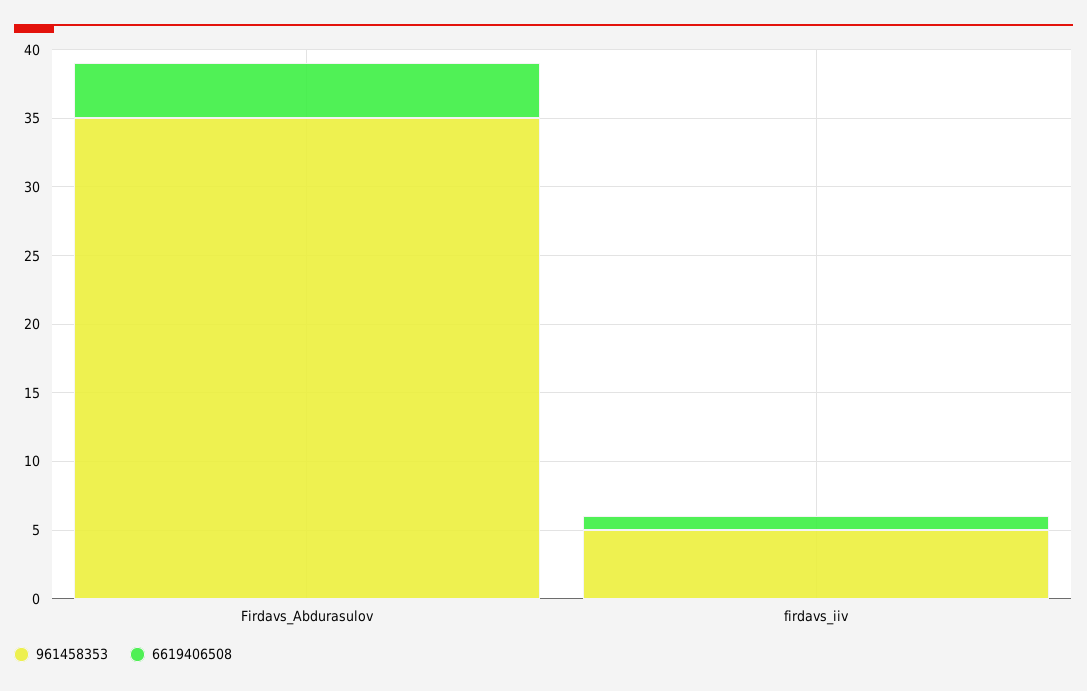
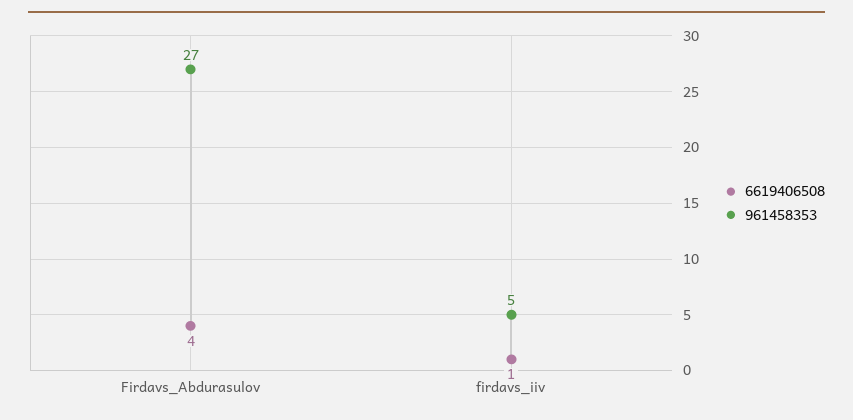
  {
    "961458353": {
-     "Firdavs_Abdurasulov": 35,
+     "Firdavs_Abdurasulov": 27,
      "firdavs_iiv": 5
    },
    "6619406508": {
      "Firdavs_Abdurasulov": 4,
      "firdavs_iiv": 1
    }
  }

